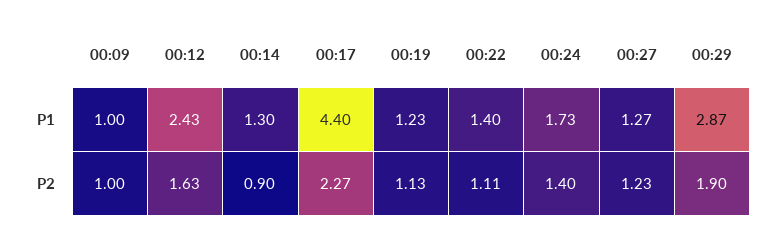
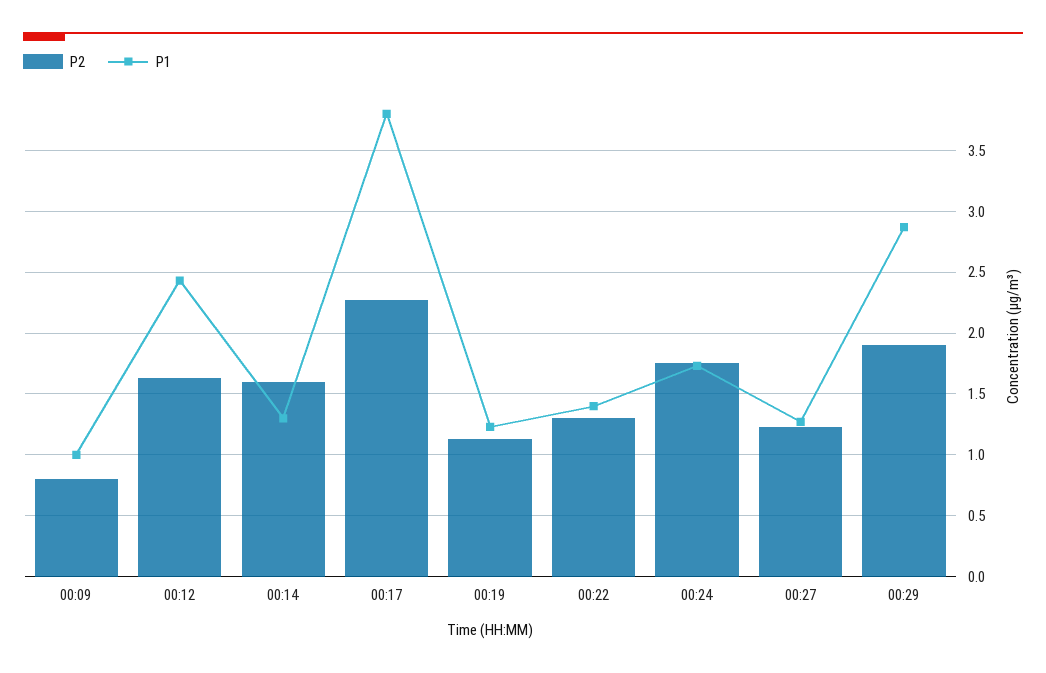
  {
    "P1": {
      "00:09": 1,
      "00:12": 2.43,
      "00:14": 1.3,
-     "00:17": 4.4,
+     "00:17": 3.8,
      "00:19": 1.23,
      "00:22": 1.4,
      "00:24": 1.73,
      "00:27": 1.27,
      "00:29": 2.87
    },
    "P2": {
-     "00:09": 1,
+     "00:09": 0.8,
      "00:12": 1.63,
-     "00:14": 0.9,
+     "00:14": 1.6,
      "00:17": 2.27,
      "00:19": 1.13,
-     "00:22": 1.11,
+     "00:22": 1.3,
-     "00:24": 1.4,
+     "00:24": 1.75,
      "00:27": 1.23,
      "00:29": 1.9
    }
  }

